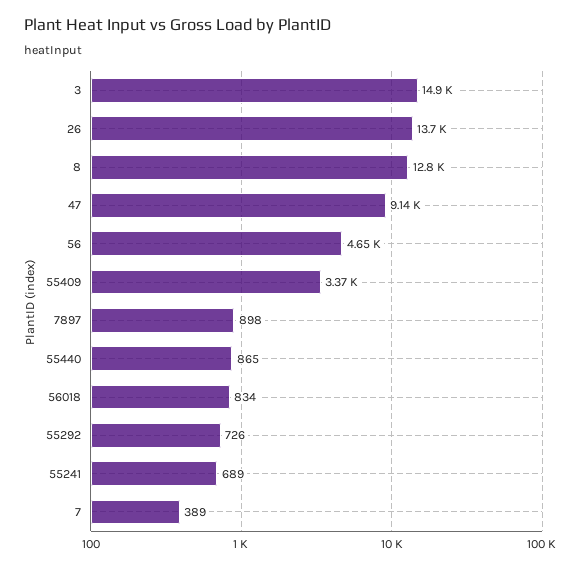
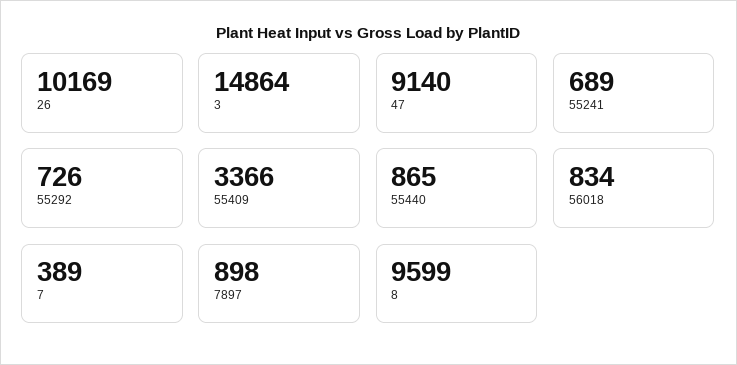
  {
    "3": 14864,
-   "26": 13700,
+   "26": 10169,
-   "8": 12800,
+   "8": 9599,
    "47": 9140,
-   "56": 4650,
    "55409": 3366,
    "7897": 898,
    "55440": 865,
    "56018": 834,
    "55292": 726,
    "55241": 689,
    "7": 389
  }

